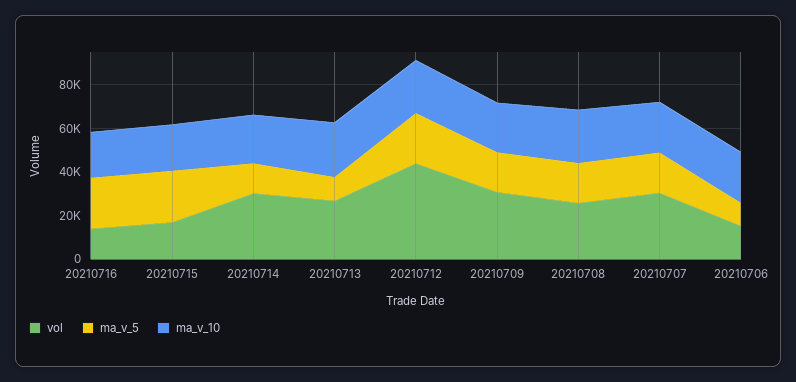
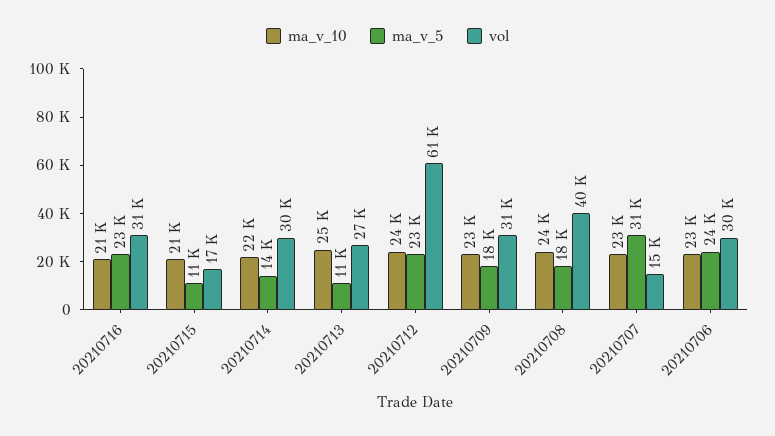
  {
    "vol": {
-     "20210716": 15000,
+     "20210716": 31000,
      "20210715": 17000,
      "20210714": 30000,
      "20210713": 27000,
-     "20210712": 45000,
+     "20210712": 61000,
      "20210709": 31000,
-     "20210708": 25000,
+     "20210708": 40000,
-     "20210707": 30000,
+     "20210707": 15000,
-     "20210706": 15000
+     "20210706": 30000
    },
    "ma_v_5": {
      "20210716": 23000,
-     "20210715": 25000,
+     "20210715": 11000,
      "20210714": 14000,
      "20210713": 11000,
      "20210712": 23000,
      "20210709": 18000,
      "20210708": 18000,
-     "20210707": 20000,
+     "20210707": 31000,
-     "20210706": 10000
+     "20210706": 24000
    },
    "ma_v_10": {
      "20210716": 21000,
      "20210715": 21000,
      "20210714": 22000,
      "20210713": 25000,
      "20210712": 24000,
      "20210709": 23000,
      "20210708": 24000,
      "20210707": 23000,
      "20210706": 23000
    }
  }

